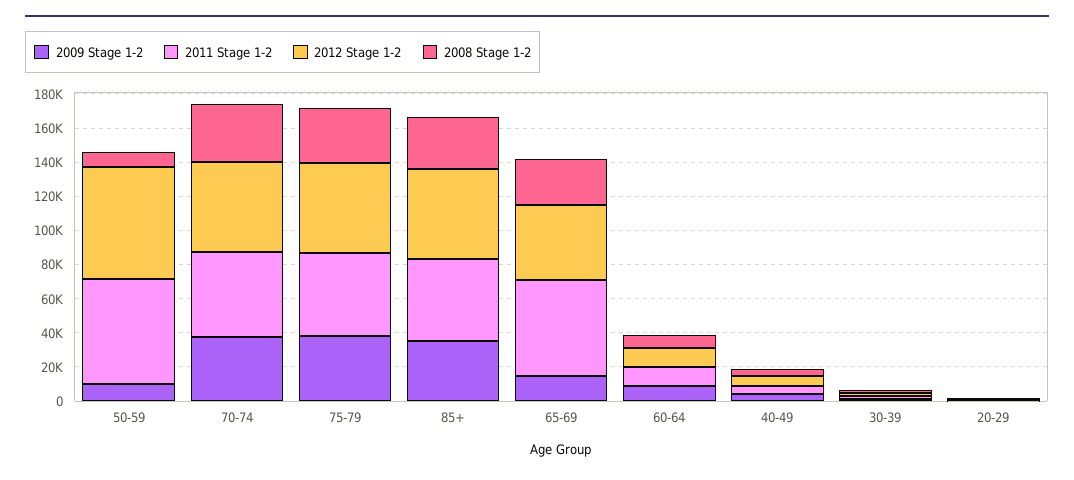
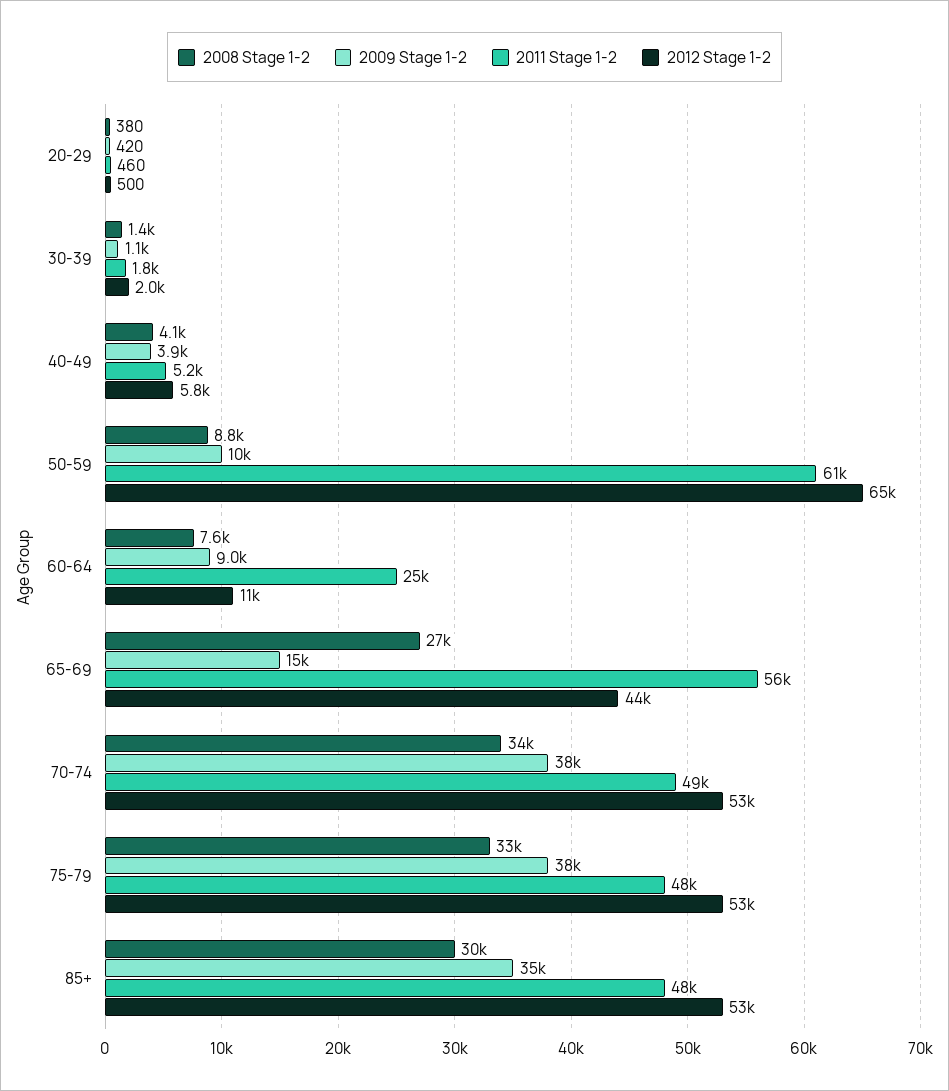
  {
    "2009 Stage 1-2": {
      "50-59": 10000,
      "70-74": 38000,
      "75-79": 38000,
      "85+": 35000,
      "65-69": 15000,
      "60-64": 9000,
      "40-49": 3900,
      "30-39": 1100,
      "20-29": 420
    },
    "2011 Stage 1-2": {
      "50-59": 61000,
      "70-74": 49000,
      "75-79": 48000,
      "85+": 48000,
      "65-69": 56000,
-     "60-64": 10000,
+     "60-64": 25000,
      "40-49": 5200,
      "30-39": 1800,
      "20-29": 460
    },
    "2012 Stage 1-2": {
      "50-59": 65000,
      "70-74": 53000,
      "75-79": 53000,
      "85+": 53000,
      "65-69": 44000,
      "60-64": 11000,
      "40-49": 5800,
      "30-39": 2000,
      "20-29": 500
    },
    "2008 Stage 1-2": {
      "50-59": 8800,
      "70-74": 34000,
      "75-79": 33000,
      "85+": 30000,
      "65-69": 27000,
      "60-64": 7600,
      "40-49": 4100,
      "30-39": 1400,
      "20-29": 380
    }
  }

